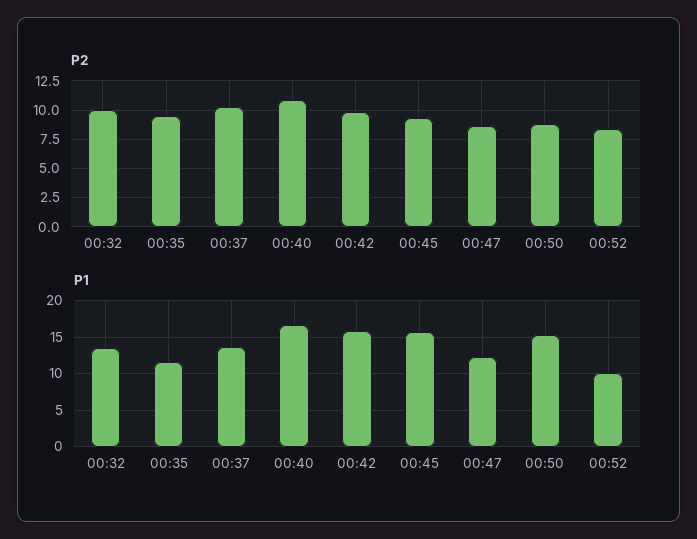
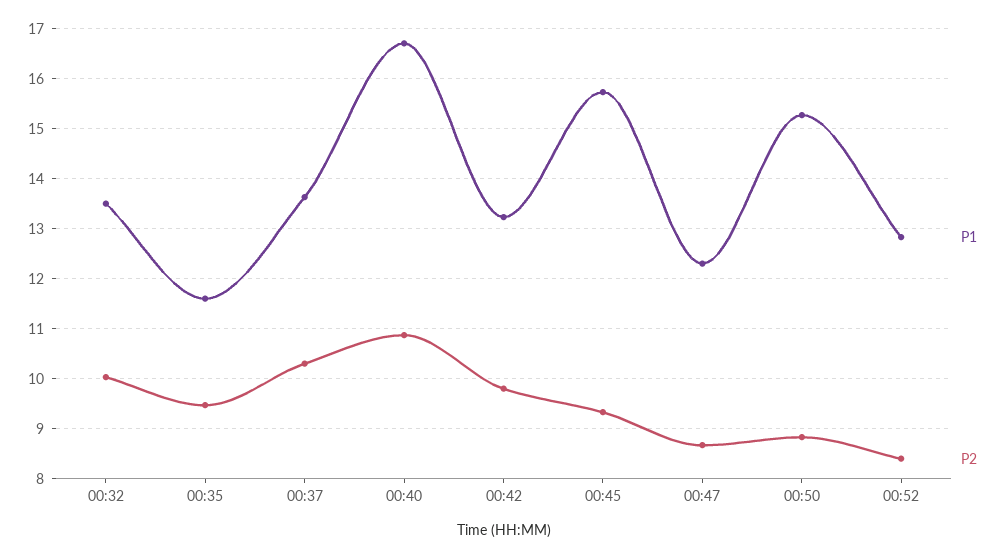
  {
    "P2": {
      "00:32": 10,
      "00:35": 9.4,
      "00:37": 10.4,
      "00:40": 10.8,
      "00:42": 9.8,
      "00:45": 9.4,
      "00:47": 8.6,
      "00:50": 8.8,
      "00:52": 8.4
    },
    "P1": {
      "00:32": 13.6,
      "00:35": 11.6,
      "00:37": 13.6,
      "00:40": 16.8,
-     "00:42": 16,
+     "00:42": 13.2,
      "00:45": 15.8,
      "00:47": 12.4,
      "00:50": 15.2,
-     "00:52": 10
+     "00:52": 12.8
    }
  }

